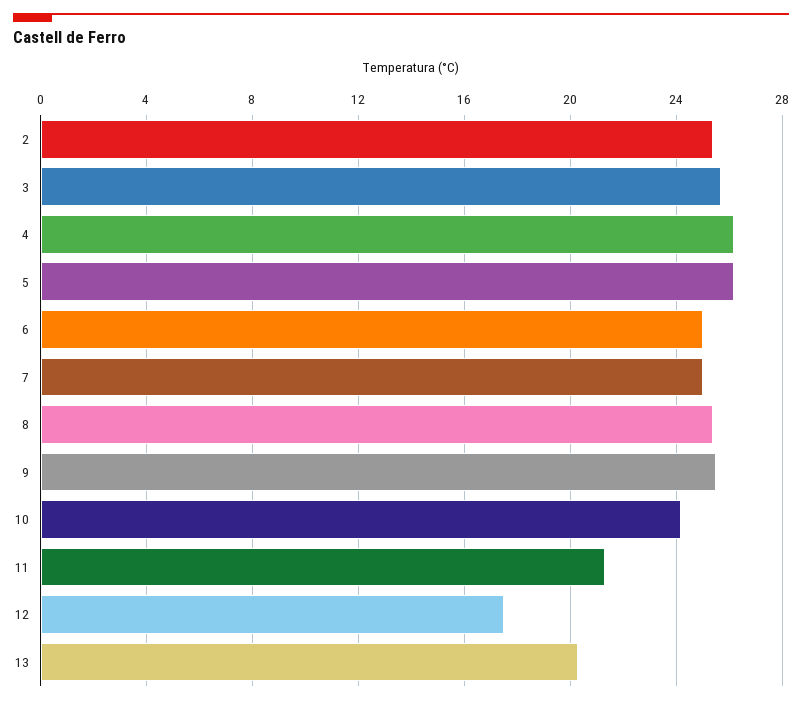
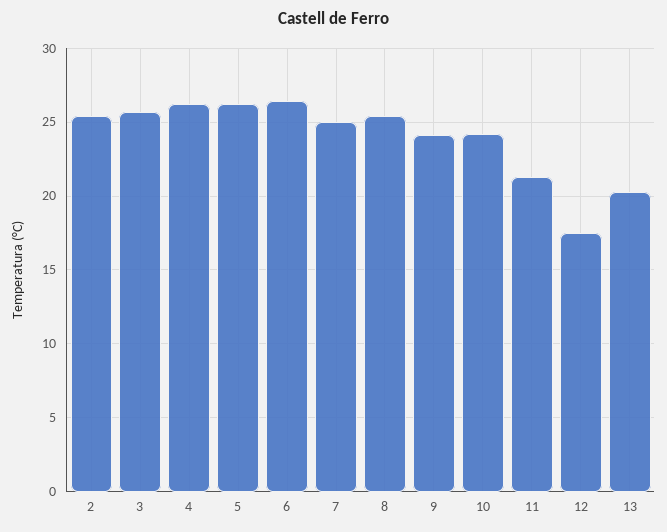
  {
    "2": 25.5,
    "3": 25.5,
    "4": 26,
    "5": 26,
-   "6": 25,
+   "6": 26.5,
    "7": 25,
    "8": 25.5,
-   "9": 25.5,
+   "9": 24,
    "10": 24,
    "11": 21.5,
    "12": 17.5,
    "13": 20.5
  }

